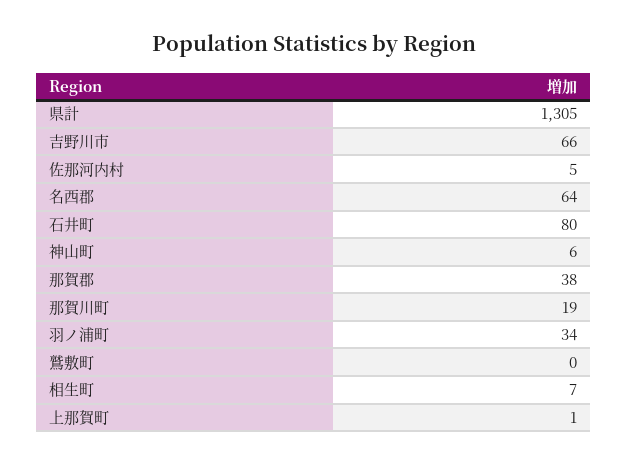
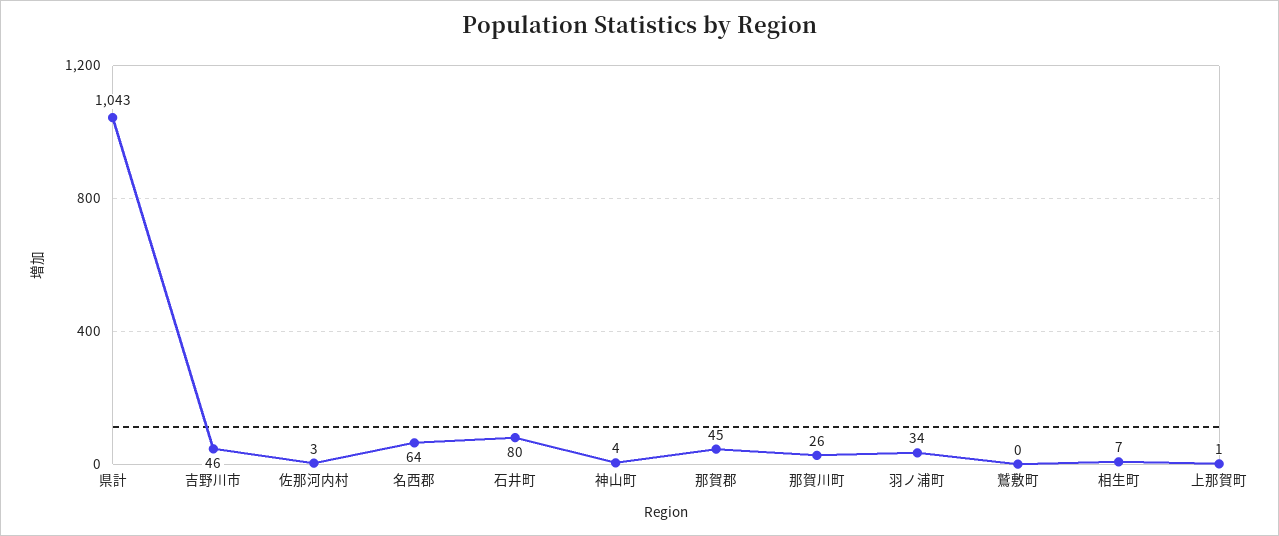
  {
-   "県計": 1305,
+   "県計": 1043,
-   "吉野川市": 66,
+   "吉野川市": 46,
-   "佐那河内村": 5,
+   "佐那河内村": 3,
    "名西郡": 64,
    "石井町": 80,
-   "神山町": 6,
+   "神山町": 4,
-   "那賀郡": 38,
+   "那賀郡": 45,
-   "那賀川町": 19,
+   "那賀川町": 26,
    "羽ノ浦町": 34,
    "鷲敷町": 0,
    "相生町": 7,
    "上那賀町": 1
  }

